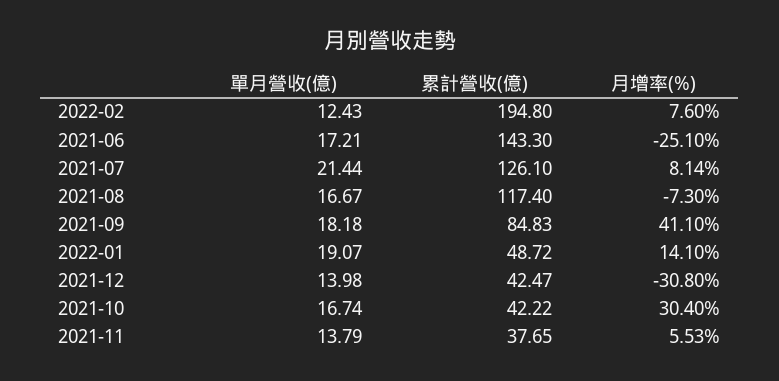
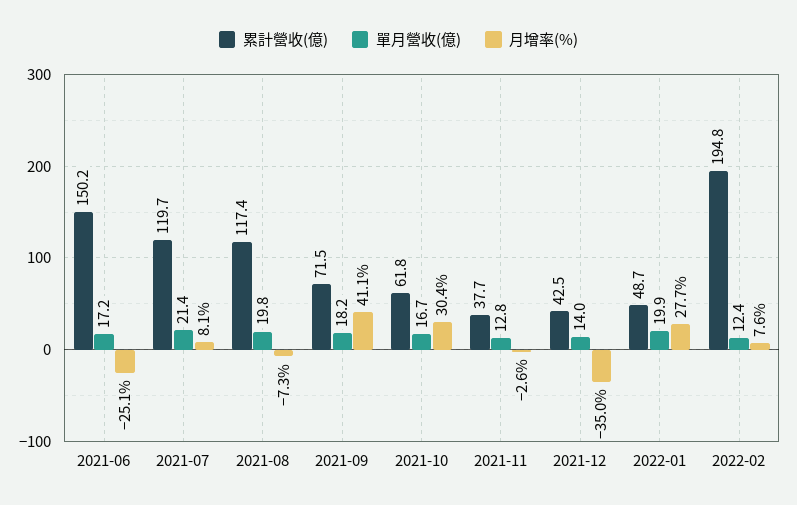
  {
    "單月營收(億)": {
      "2022-02": 12.43,
      "2021-06": 17.21,
      "2021-07": 21.44,
-     "2021-08": 16.67,
+     "2021-08": 19.8,
      "2021-09": 18.18,
-     "2022-01": 19.07,
+     "2022-01": 19.9,
      "2021-12": 13.98,
      "2021-10": 16.74,
-     "2021-11": 13.79
+     "2021-11": 12.8
    },
    "累計營收(億)": {
      "2022-02": 194.8,
-     "2021-06": 143.3,
+     "2021-06": 150.2,
-     "2021-07": 126.1,
+     "2021-07": 119.7,
      "2021-08": 117.4,
-     "2021-09": 84.83,
+     "2021-09": 71.5,
      "2022-01": 48.72,
      "2021-12": 42.47,
-     "2021-10": 42.22,
+     "2021-10": 61.8,
      "2021-11": 37.65
    },
    "月增率(%)": {
      "2022-02": 7.6,
      "2021-06": -25.1,
      "2021-07": 8.14,
      "2021-08": -7.3,
      "2021-09": 41.1,
-     "2022-01": 14.1,
+     "2022-01": 27.7,
-     "2021-12": -30.8,
+     "2021-12": -35,
      "2021-10": 30.4,
-     "2021-11": 5.53
+     "2021-11": -2.6
    }
  }

